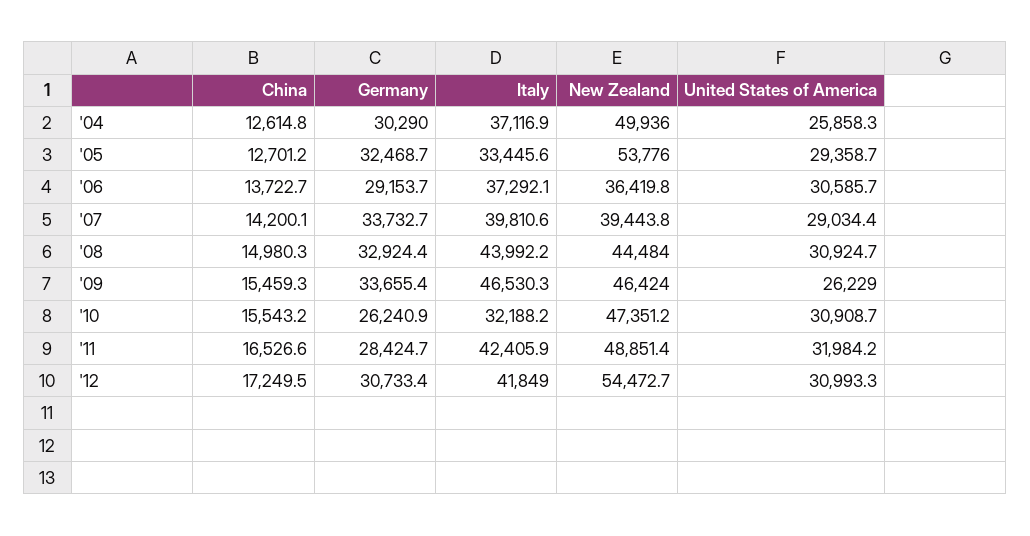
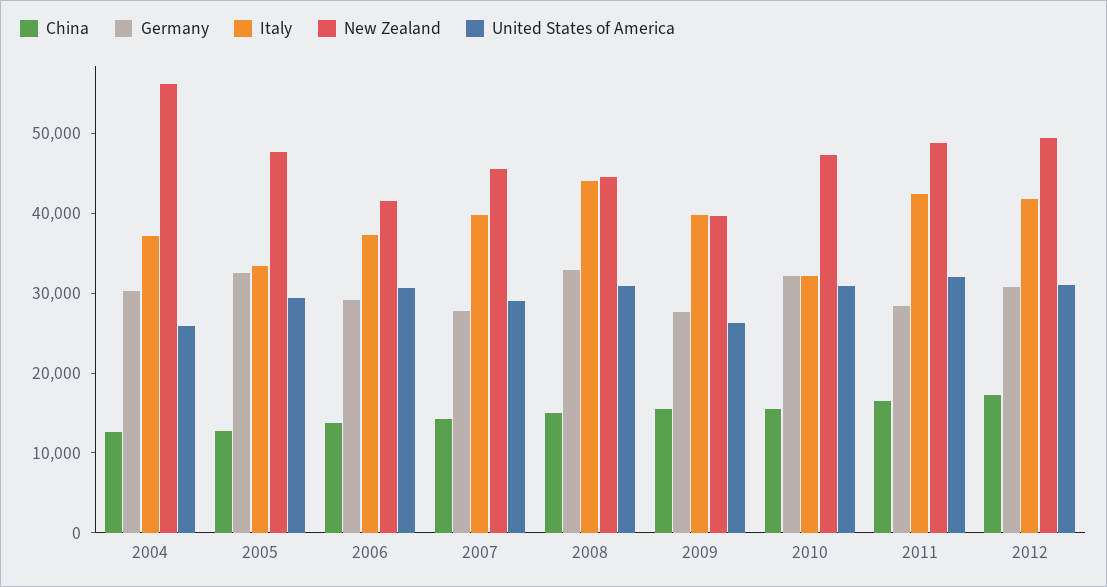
  {
    "China": {
      "'04": 12614.8,
      "'05": 12701.2,
      "'06": 13722.7,
      "'07": 14200.1,
      "'08": 14980.3,
      "'09": 15459.3,
      "'10": 15543.2,
      "'11": 16526.6,
      "'12": 17249.5
    },
    "Germany": {
      "'04": 30290,
      "'05": 32468.7,
      "'06": 29153.7,
-     "'07": 33732.7,
+     "'07": 28000,
      "'08": 32924.4,
-     "'09": 33655.4,
+     "'09": 28000,
-     "'10": 26240.9,
+     "'10": 32000,
      "'11": 28424.7,
      "'12": 30733.4
    },
    "Italy": {
      "'04": 37116.9,
      "'05": 33445.6,
      "'06": 37292.1,
      "'07": 39810.6,
      "'08": 43992.2,
-     "'09": 46530.3,
+     "'09": 40000,
      "'10": 32188.2,
      "'11": 42405.9,
      "'12": 41849
    },
    "New Zealand": {
-     "'04": 49936,
+     "'04": 56000,
-     "'05": 53776,
+     "'05": 48000,
-     "'06": 36419.8,
+     "'06": 42000,
-     "'07": 39443.8,
+     "'07": 46000,
      "'08": 44484,
-     "'09": 46424,
+     "'09": 40000,
      "'10": 47351.2,
      "'11": 48851.4,
-     "'12": 54472.7
+     "'12": 50000
    },
    "United States of America": {
      "'04": 25858.3,
      "'05": 29358.7,
      "'06": 30585.7,
      "'07": 29034.4,
      "'08": 30924.7,
      "'09": 26229,
      "'10": 30908.7,
      "'11": 31984.2,
      "'12": 30993.3
    }
  }

